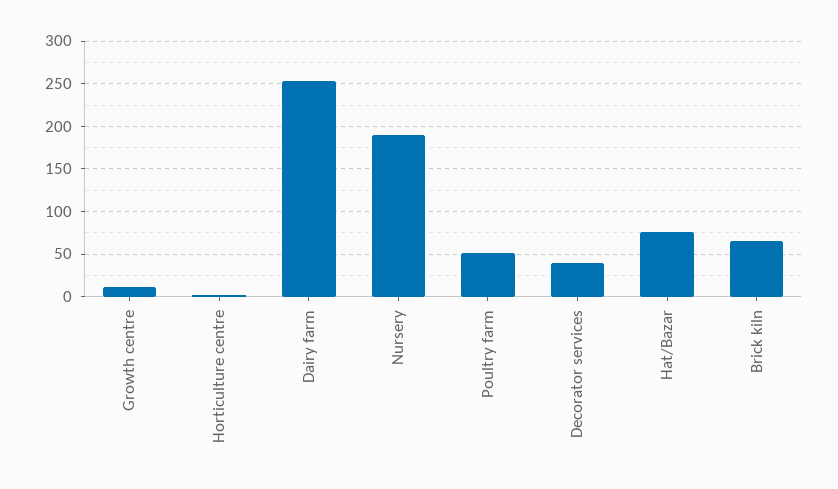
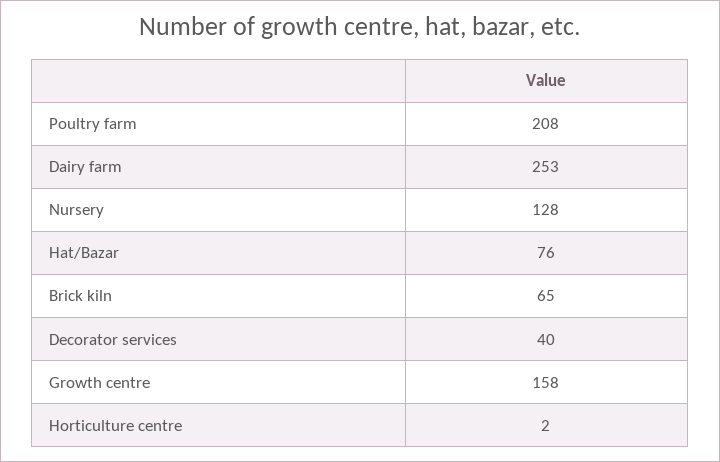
  {
-   "Growth centre": 10,
+   "Growth centre": 158,
    "Horticulture centre": 2,
    "Dairy farm": 253,
-   "Nursery": 190,
+   "Nursery": 128,
-   "Poultry farm": 50,
+   "Poultry farm": 208,
    "Decorator services": 40,
    "Hat/Bazar": 76,
    "Brick kiln": 65
  }

